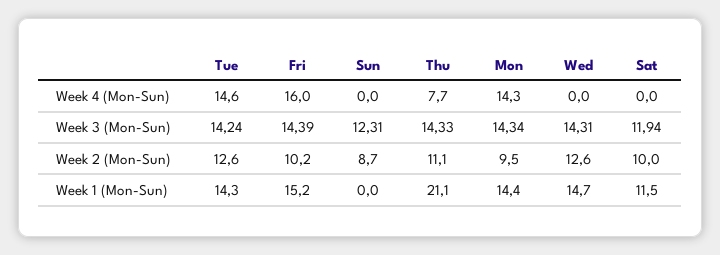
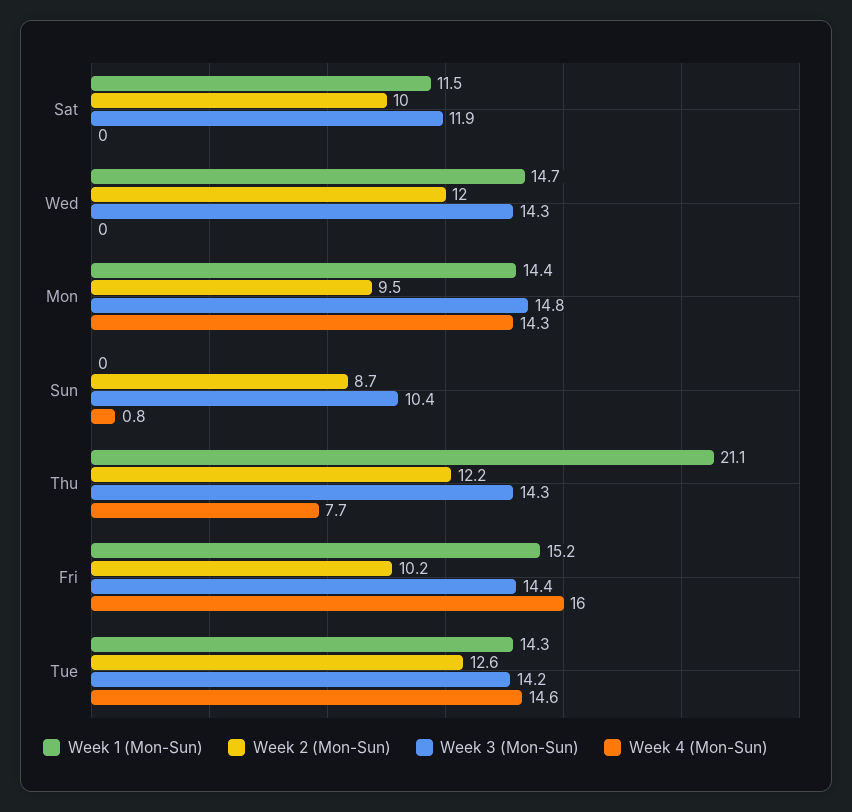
  {
    "Week 4 (Mon-Sun)": {
      "Tue": 14.6,
      "Fri": 16,
-     "Sun": 0,
+     "Sun": 0.8,
      "Thu": 7.7,
      "Mon": 14.3,
      "Wed": 0,
      "Sat": 0
    },
    "Week 3 (Mon-Sun)": {
      "Tue": 14.24,
      "Fri": 14.39,
-     "Sun": 12.31,
+     "Sun": 10.4,
      "Thu": 14.33,
-     "Mon": 14.34,
+     "Mon": 14.8,
      "Wed": 14.31,
      "Sat": 11.94
    },
    "Week 2 (Mon-Sun)": {
      "Tue": 12.6,
      "Fri": 10.2,
      "Sun": 8.7,
-     "Thu": 11.1,
+     "Thu": 12.2,
      "Mon": 9.5,
-     "Wed": 12.6,
+     "Wed": 12,
      "Sat": 10
    },
    "Week 1 (Mon-Sun)": {
      "Tue": 14.3,
      "Fri": 15.2,
      "Sun": 0,
      "Thu": 21.1,
      "Mon": 14.4,
      "Wed": 14.7,
      "Sat": 11.5
    }
  }

